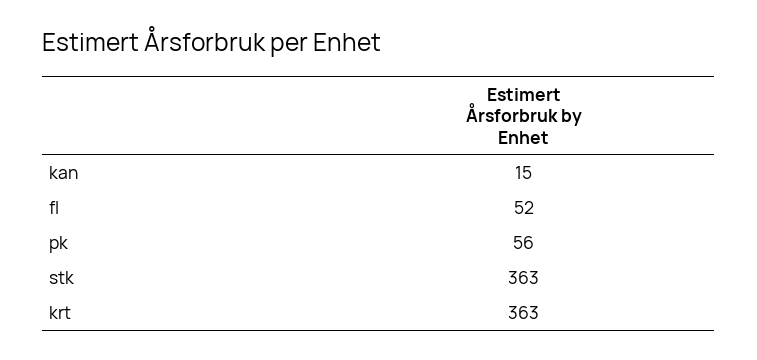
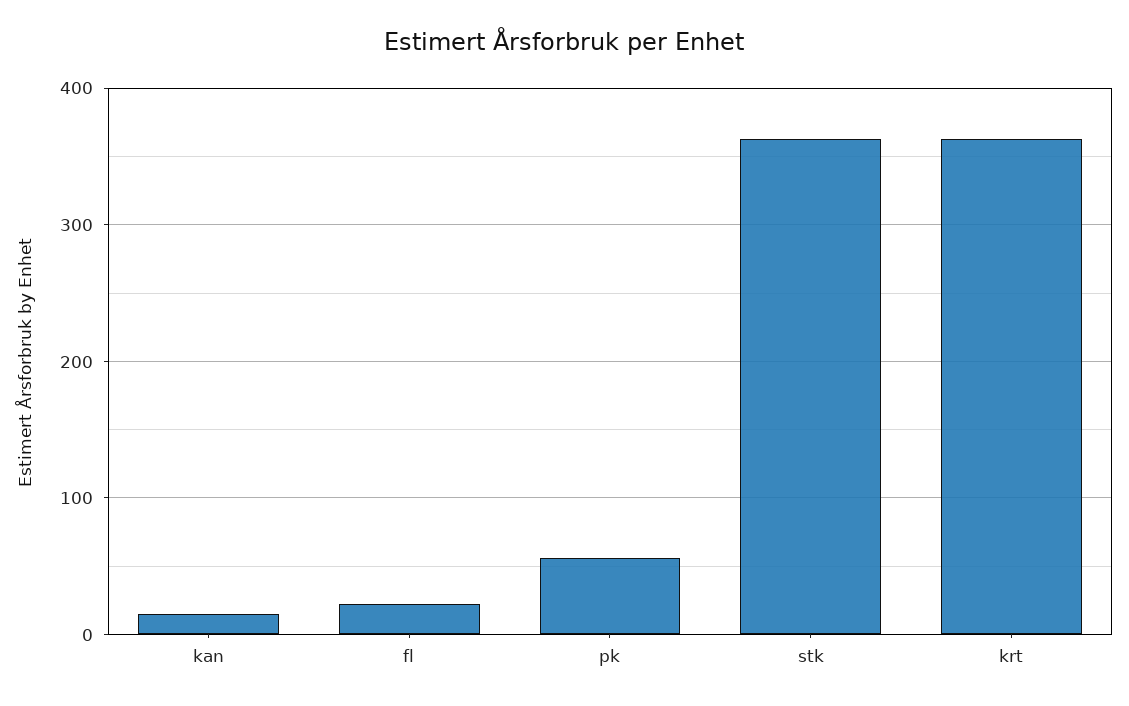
  {
    "kan": 15,
-   "fl": 52,
+   "fl": 20,
    "pk": 56,
    "stk": 363,
    "krt": 363
  }

